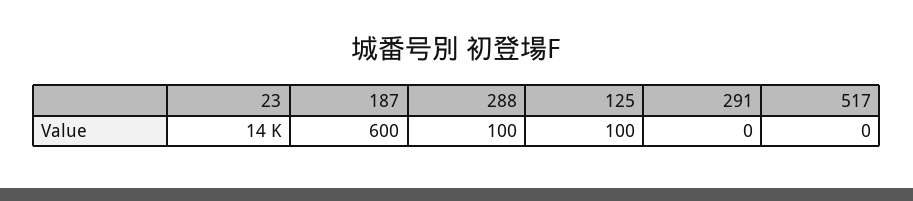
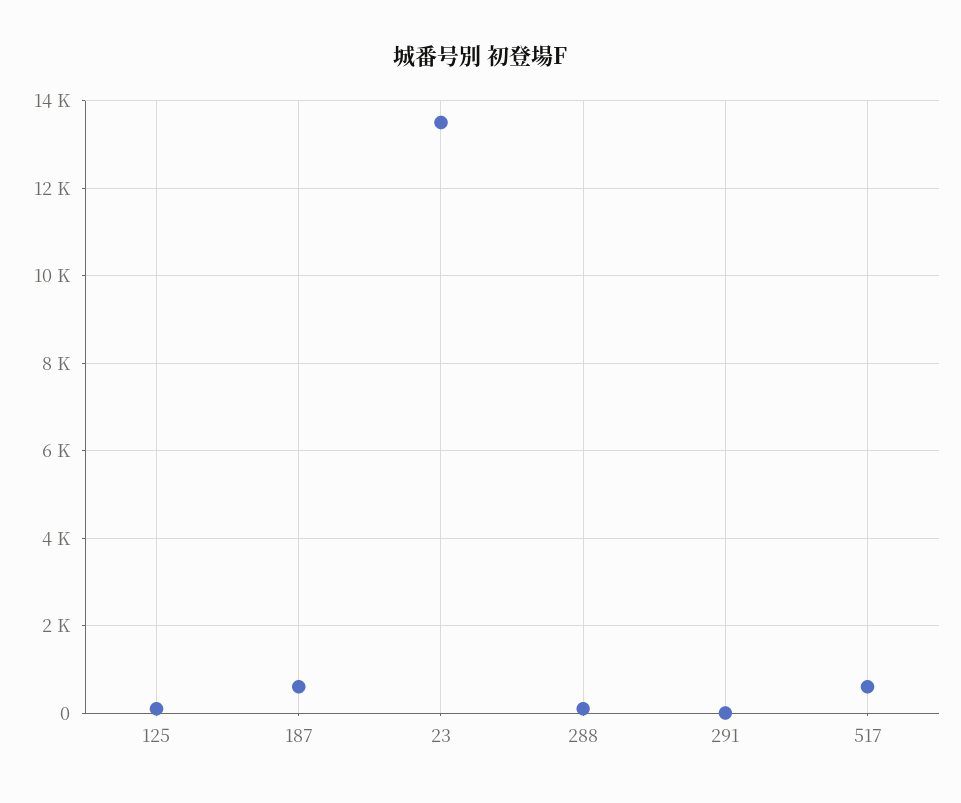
  {
    "23": 14000,
    "187": 600,
    "288": 100,
    "125": 100,
    "291": 0,
-   "517": 0
+   "517": 600
  }

